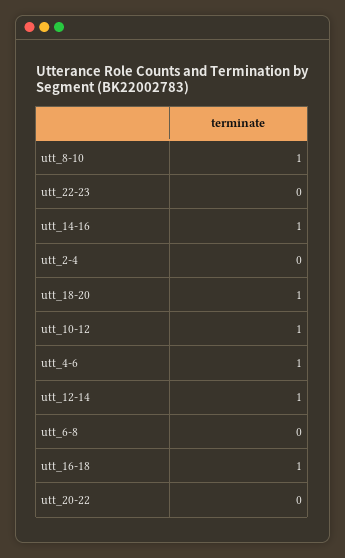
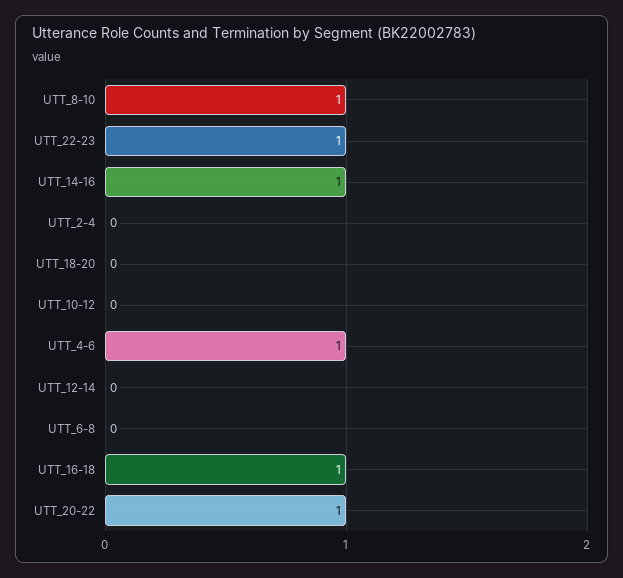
  {
    "utt_8-10": 1,
-   "utt_22-23": 0,
+   "utt_22-23": 1,
    "utt_14-16": 1,
    "utt_2-4": 0,
-   "utt_18-20": 1,
+   "utt_18-20": 0,
-   "utt_10-12": 1,
+   "utt_10-12": 0,
    "utt_4-6": 1,
-   "utt_12-14": 1,
+   "utt_12-14": 0,
    "utt_6-8": 0,
    "utt_16-18": 1,
-   "utt_20-22": 0
+   "utt_20-22": 1
  }

